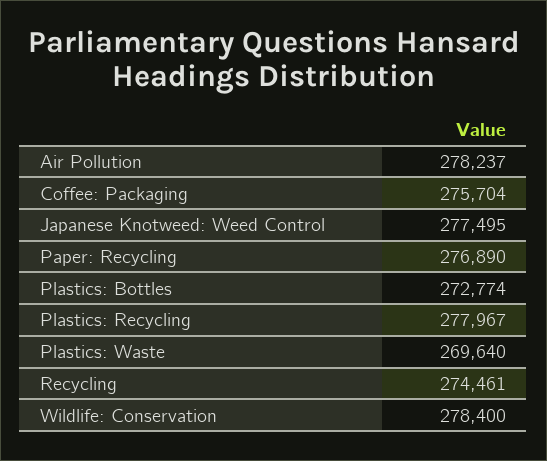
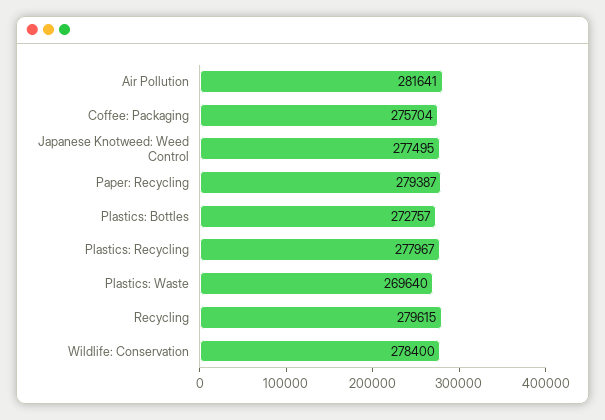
  {
-   "Air Pollution": 278237,
+   "Air Pollution": 281641,
    "Coffee: Packaging": 275704,
    "Japanese Knotweed: Weed Control": 277495,
-   "Paper: Recycling": 276890,
+   "Paper: Recycling": 279387,
-   "Plastics: Bottles": 272774,
+   "Plastics: Bottles": 272757,
    "Plastics: Recycling": 277967,
    "Plastics: Waste": 269640,
-   "Recycling": 274461,
+   "Recycling": 279615,
    "Wildlife: Conservation": 278400
  }

